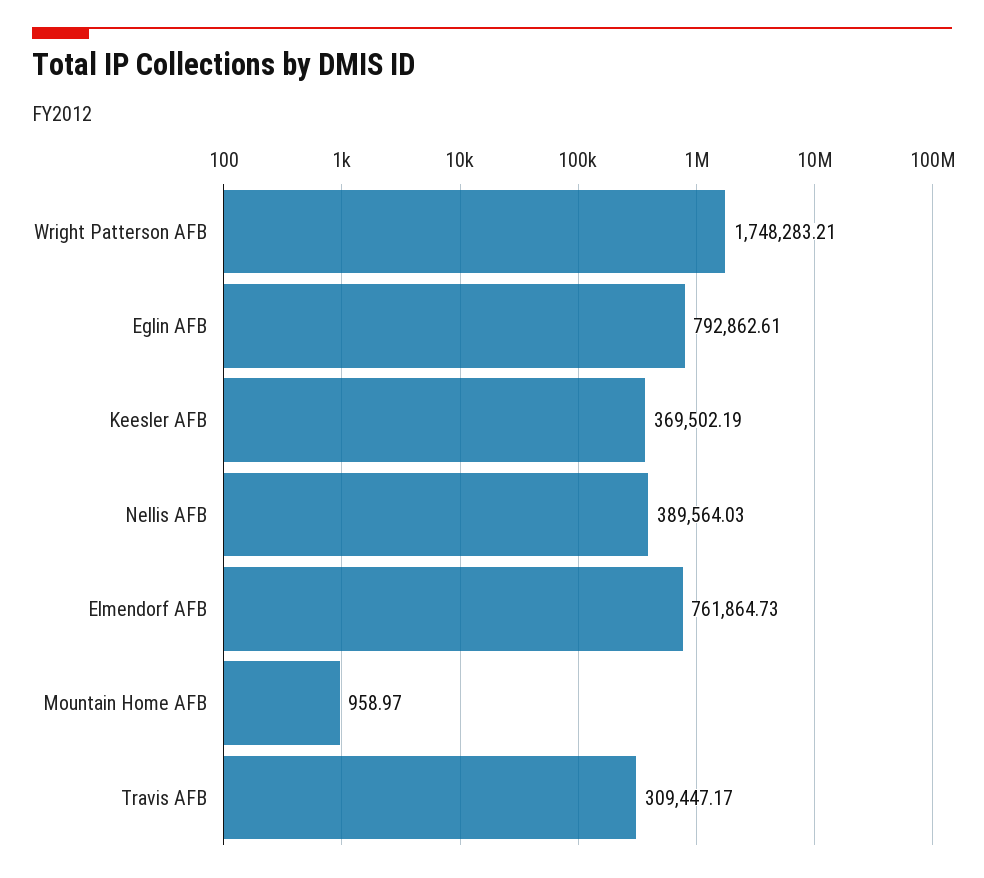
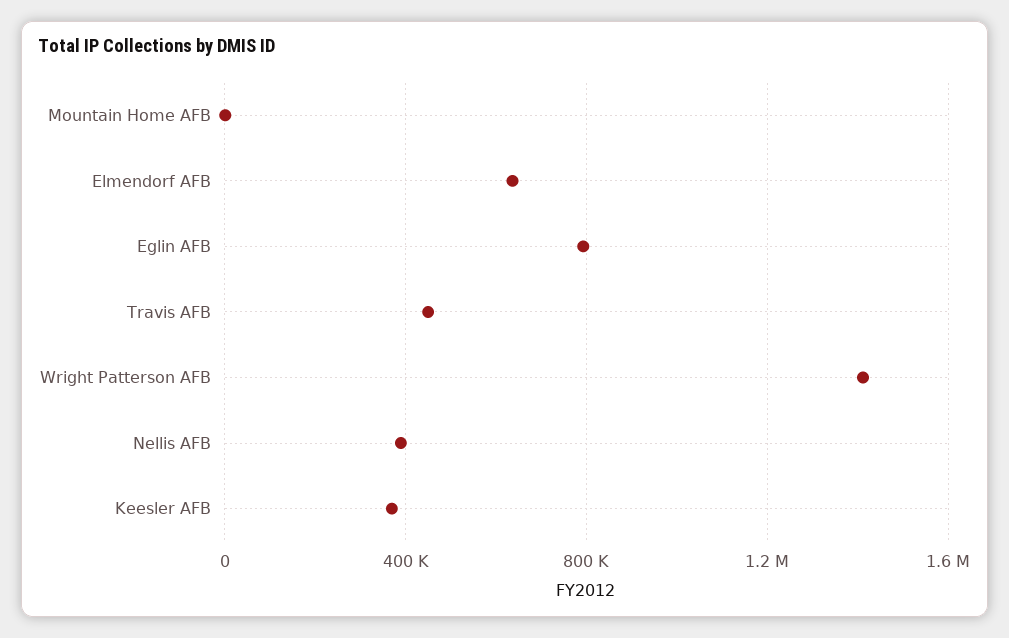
  {
-   "Wright Patterson AFB": 1748283.21,
+   "Wright Patterson AFB": 1400000,
    "Eglin AFB": 792862.61,
    "Keesler AFB": 369502.19,
    "Nellis AFB": 389564.03,
-   "Elmendorf AFB": 761864.73,
+   "Elmendorf AFB": 650000,
    "Mountain Home AFB": 958.97,
-   "Travis AFB": 309447.17
+   "Travis AFB": 450000
  }

